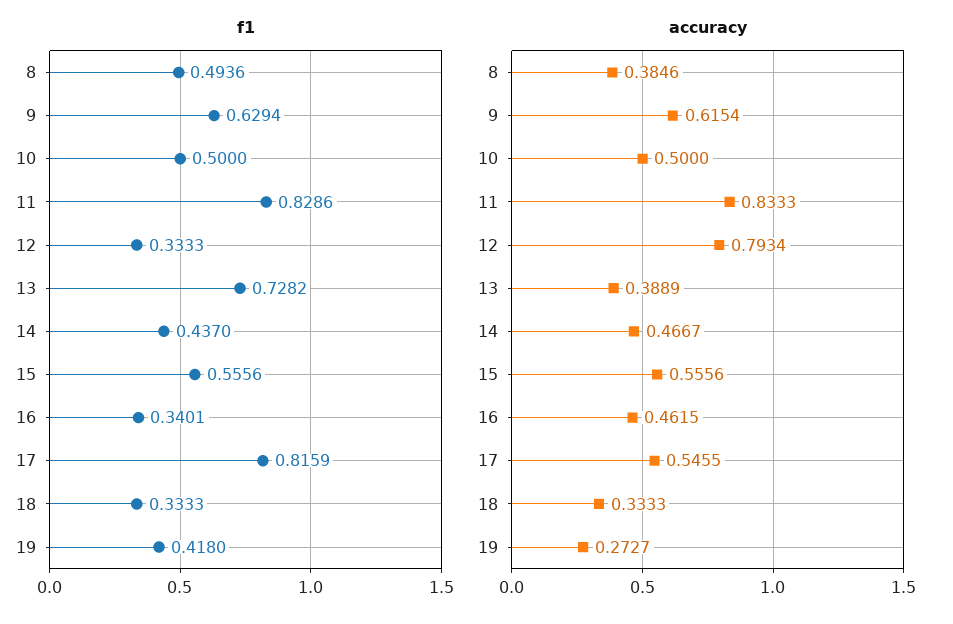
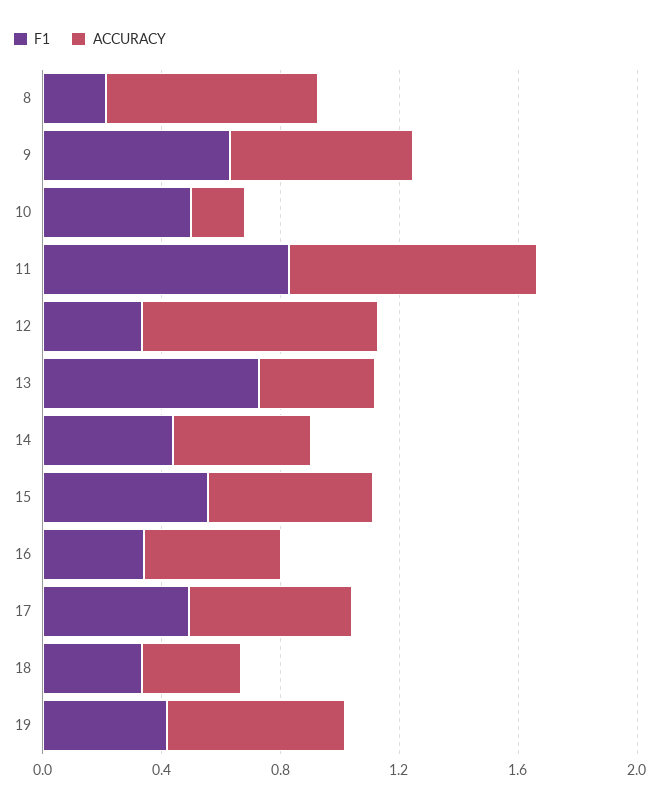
  {
    "f1": {
-     "8": 0.4936,
+     "8": 0.2,
      "9": 0.6294,
      "10": 0.5,
      "11": 0.8286,
      "12": 0.3333,
      "13": 0.7282,
      "14": 0.437,
      "15": 0.5556,
      "16": 0.3401,
-     "17": 0.8159,
+     "17": 0.5,
      "18": 0.3333,
      "19": 0.418
    },
    "accuracy": {
-     "8": 0.3846,
+     "8": 0.7,
      "9": 0.6154,
-     "10": 0.5,
+     "10": 0.2,
      "11": 0.8333,
      "12": 0.7934,
      "13": 0.3889,
      "14": 0.4667,
      "15": 0.5556,
      "16": 0.4615,
      "17": 0.5455,
      "18": 0.3333,
-     "19": 0.2727
+     "19": 0.6
    }
  }

